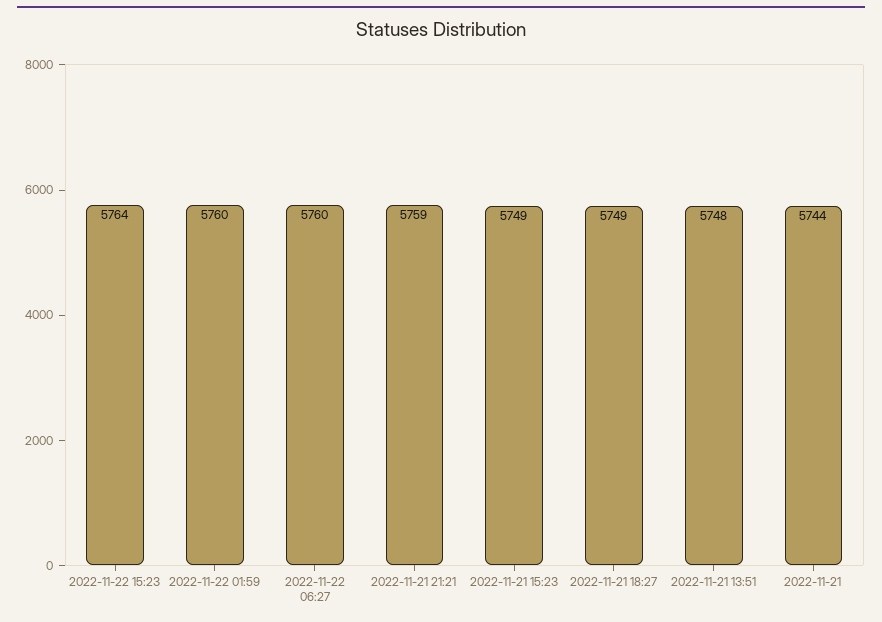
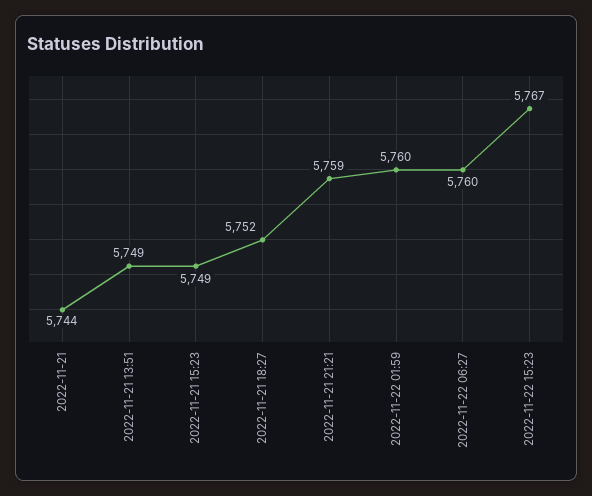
  {
-   "2022-11-22 15:23": 5764,
+   "2022-11-22 15:23": 5767,
    "2022-11-22 01:59": 5760,
    "2022-11-22 06:27": 5760,
    "2022-11-21 21:21": 5759,
    "2022-11-21 15:23": 5749,
-   "2022-11-21 18:27": 5749,
+   "2022-11-21 18:27": 5752,
-   "2022-11-21 13:51": 5748,
+   "2022-11-21 13:51": 5749,
    "2022-11-21": 5744
  }

